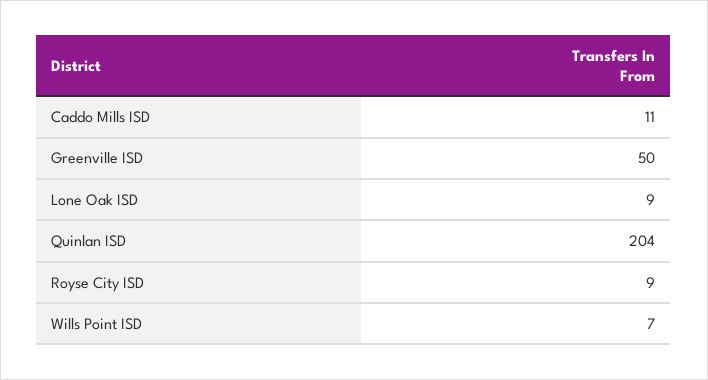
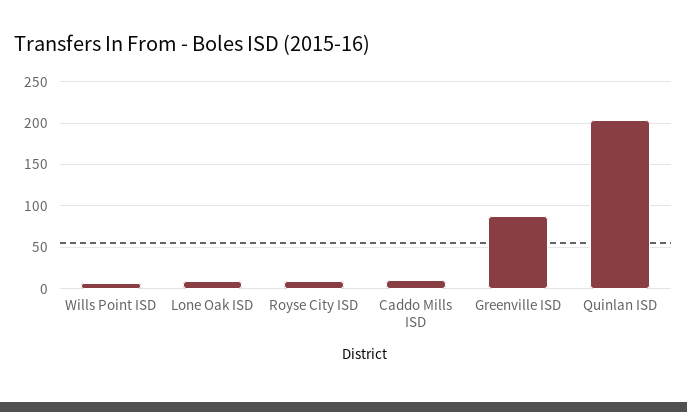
  {
    "Caddo Mills ISD": 11,
-   "Greenville ISD": 50,
+   "Greenville ISD": 90,
    "Lone Oak ISD": 9,
    "Quinlan ISD": 204,
    "Royse City ISD": 9,
    "Wills Point ISD": 7
  }

